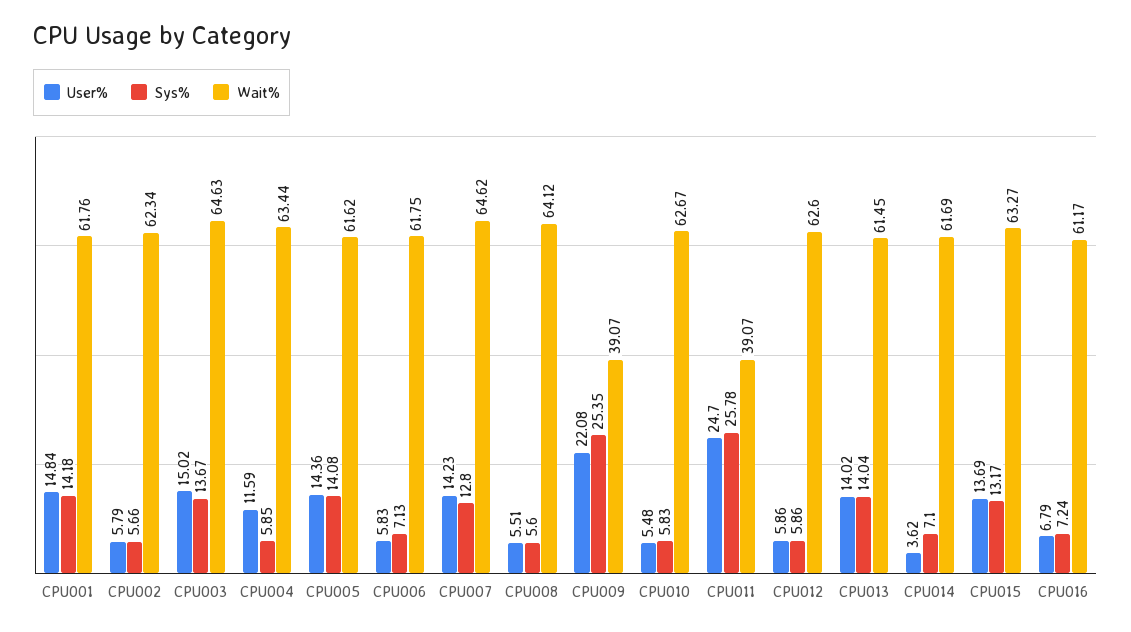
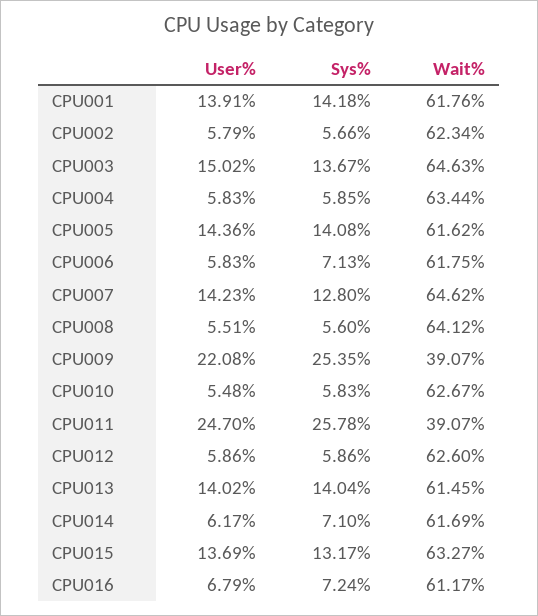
  {
    "User%": {
-     "CPU001": 14.84,
+     "CPU001": 13.91,
      "CPU002": 5.79,
      "CPU003": 15.02,
-     "CPU004": 11.59,
+     "CPU004": 5.83,
      "CPU005": 14.36,
      "CPU006": 5.83,
      "CPU007": 14.23,
      "CPU008": 5.51,
      "CPU009": 22.08,
      "CPU010": 5.48,
      "CPU011": 24.7,
      "CPU012": 5.86,
      "CPU013": 14.02,
-     "CPU014": 3.62,
+     "CPU014": 6.17,
      "CPU015": 13.69,
      "CPU016": 6.79
    },
    "Sys%": {
      "CPU001": 14.18,
      "CPU002": 5.66,
      "CPU003": 13.67,
      "CPU004": 5.85,
      "CPU005": 14.08,
      "CPU006": 7.13,
      "CPU007": 12.8,
      "CPU008": 5.6,
      "CPU009": 25.35,
      "CPU010": 5.83,
      "CPU011": 25.78,
      "CPU012": 5.86,
      "CPU013": 14.04,
      "CPU014": 7.1,
      "CPU015": 13.17,
      "CPU016": 7.24
    },
    "Wait%": {
      "CPU001": 61.76,
      "CPU002": 62.34,
      "CPU003": 64.63,
      "CPU004": 63.44,
      "CPU005": 61.62,
      "CPU006": 61.75,
      "CPU007": 64.62,
      "CPU008": 64.12,
      "CPU009": 39.07,
      "CPU010": 62.67,
      "CPU011": 39.07,
      "CPU012": 62.6,
      "CPU013": 61.45,
      "CPU014": 61.69,
      "CPU015": 63.27,
      "CPU016": 61.17
    }
  }

